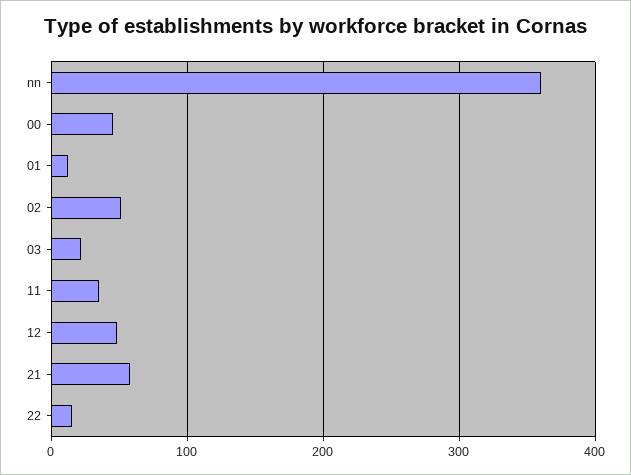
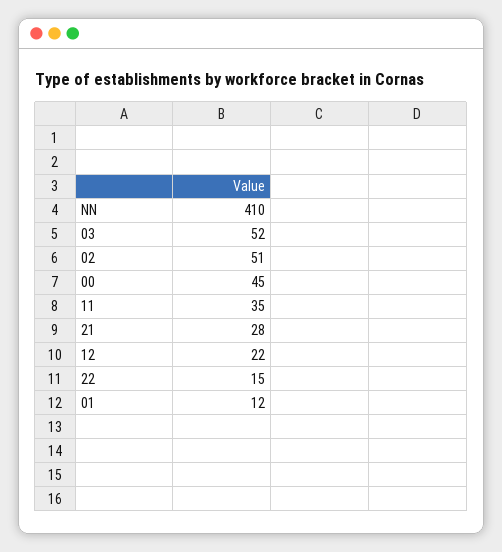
  {
-   "nn": 360,
+   "nn": 410,
    "00": 45,
    "01": 12,
    "02": 51,
-   "03": 20,
+   "03": 52,
    "11": 35,
-   "12": 50,
+   "12": 22,
-   "21": 60,
+   "21": 28,
    "22": 15
  }

